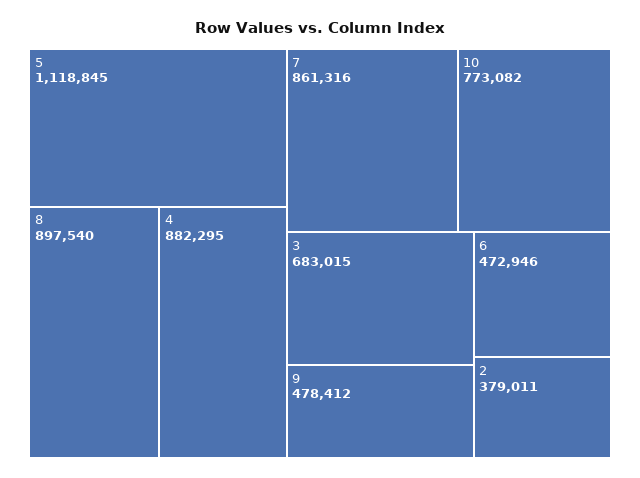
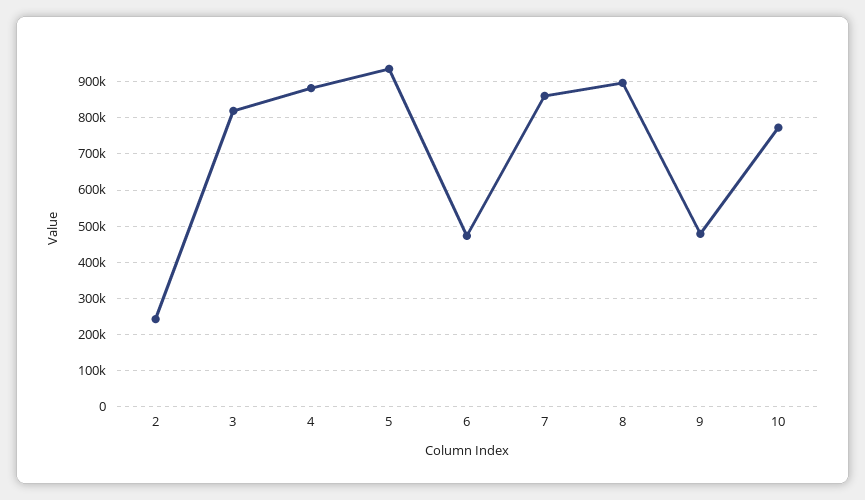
  {
-   "5": 1118845,
+   "5": 940000,
    "8": 897540,
    "4": 882295,
    "7": 861316,
    "10": 773082,
-   "3": 683015,
+   "3": 820000,
    "9": 478412,
    "6": 472946,
-   "2": 379011
+   "2": 240000
  }

